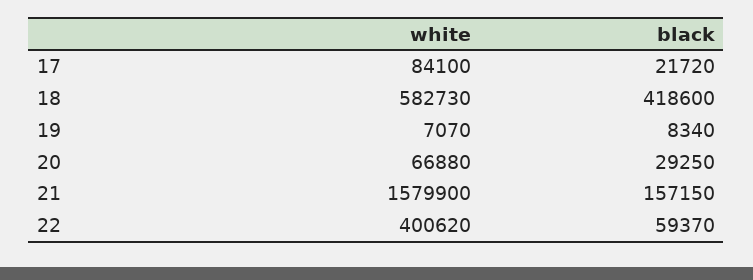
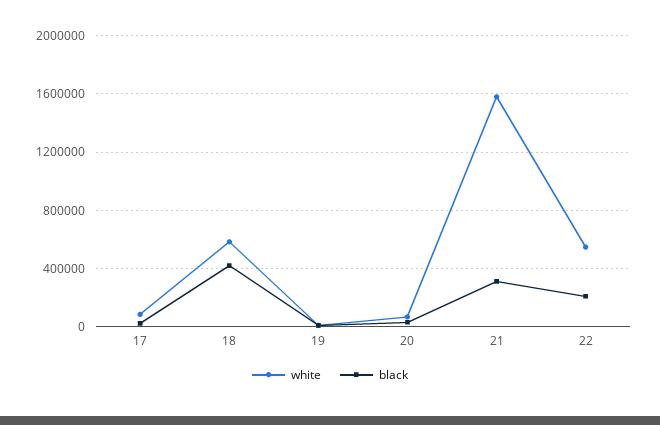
  {
    "white": {
      "17": 84100,
      "18": 582730,
      "19": 7070,
      "20": 66880,
      "21": 1579900,
-     "22": 400620
+     "22": 550000
    },
    "black": {
      "17": 21720,
      "18": 418600,
      "19": 8340,
      "20": 29250,
-     "21": 157150,
+     "21": 300000,
-     "22": 59370
+     "22": 200000
    }
  }

